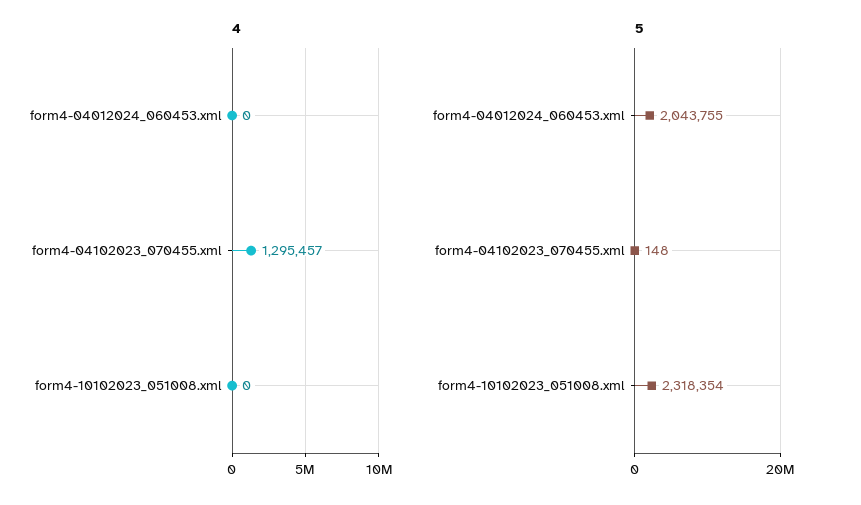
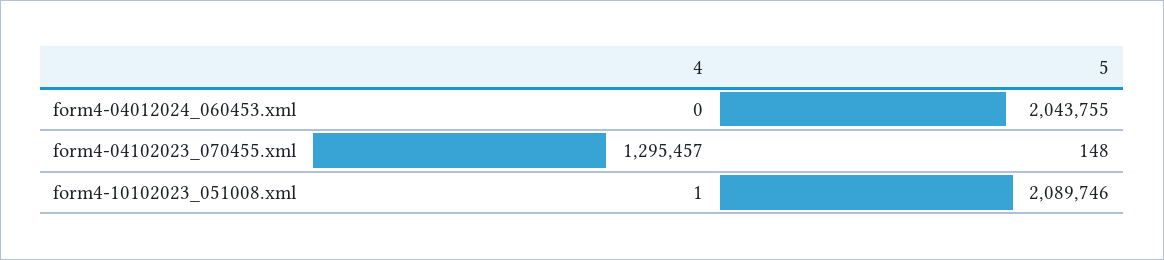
  {
    "4": {
      "form4-04012024_060453.xml": 0,
      "form4-04102023_070455.xml": 1295457,
-     "form4-10102023_051008.xml": 0
+     "form4-10102023_051008.xml": 1
    },
    "5": {
      "form4-04012024_060453.xml": 2043755,
      "form4-04102023_070455.xml": 148,
-     "form4-10102023_051008.xml": 2318354
+     "form4-10102023_051008.xml": 2089746
    }
  }

